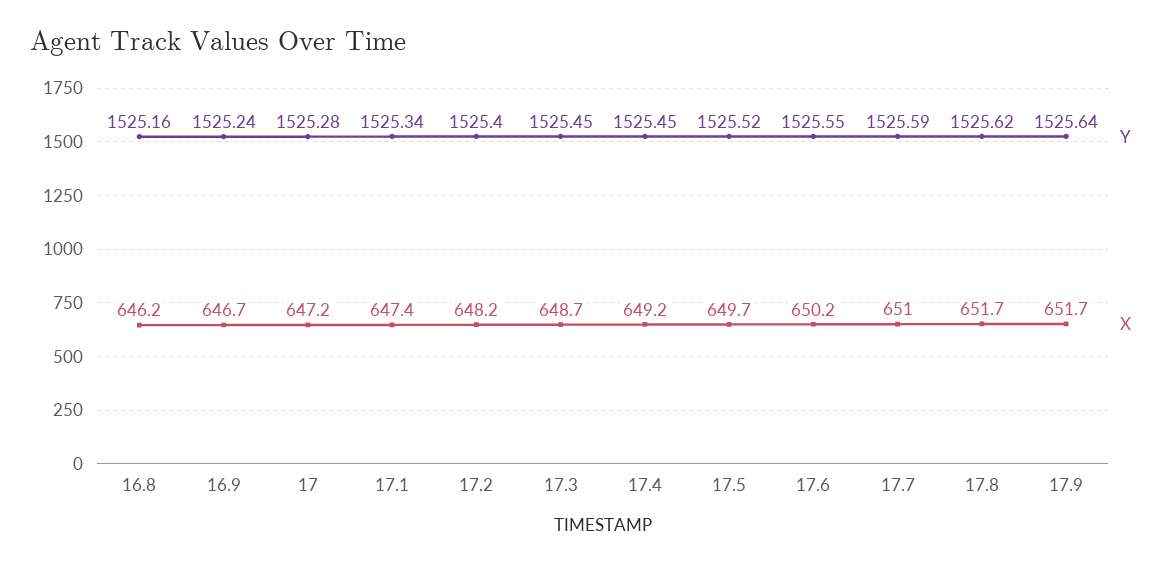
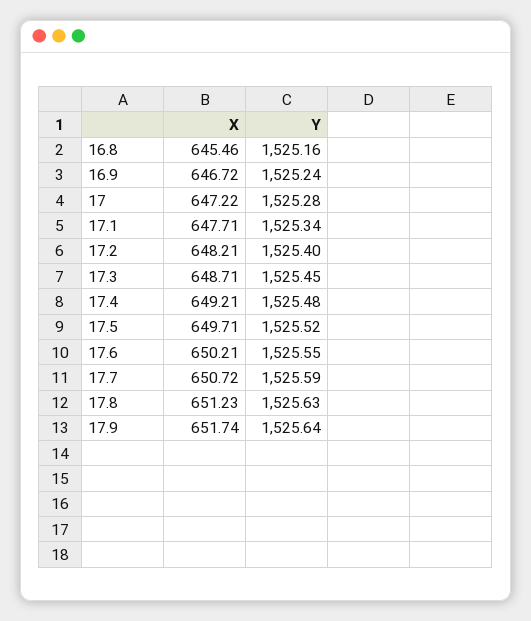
  {
    "Y": {
      "16.8": 1525.16,
      "16.9": 1525.24,
      "17": 1525.28,
      "17.1": 1525.34,
      "17.2": 1525.4,
      "17.3": 1525.45,
-     "17.4": 1525.45,
+     "17.4": 1525.48,
      "17.5": 1525.52,
      "17.6": 1525.55,
      "17.7": 1525.59,
-     "17.8": 1525.62,
+     "17.8": 1525.63,
      "17.9": 1525.64
    },
    "X": {
-     "16.8": 646.2,
+     "16.8": 645.46,
      "16.9": 646.72,
      "17": 647.22,
-     "17.1": 647.4,
+     "17.1": 647.71,
      "17.2": 648.21,
      "17.3": 648.71,
      "17.4": 649.21,
      "17.5": 649.71,
      "17.6": 650.21,
-     "17.7": 651,
+     "17.7": 650.72,
-     "17.8": 651.7,
+     "17.8": 651.23,
      "17.9": 651.74
    }
  }

